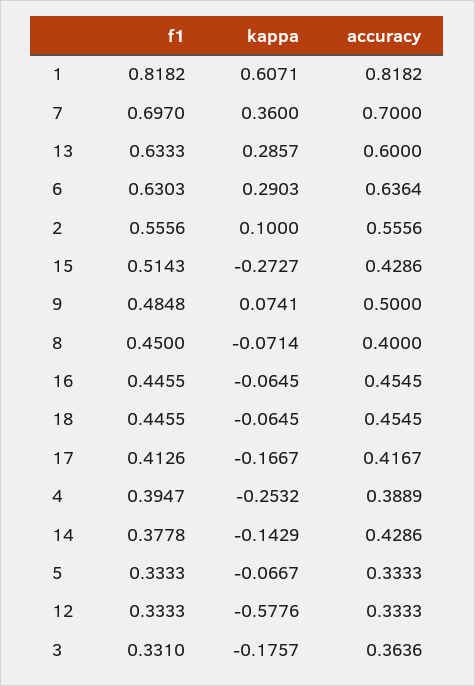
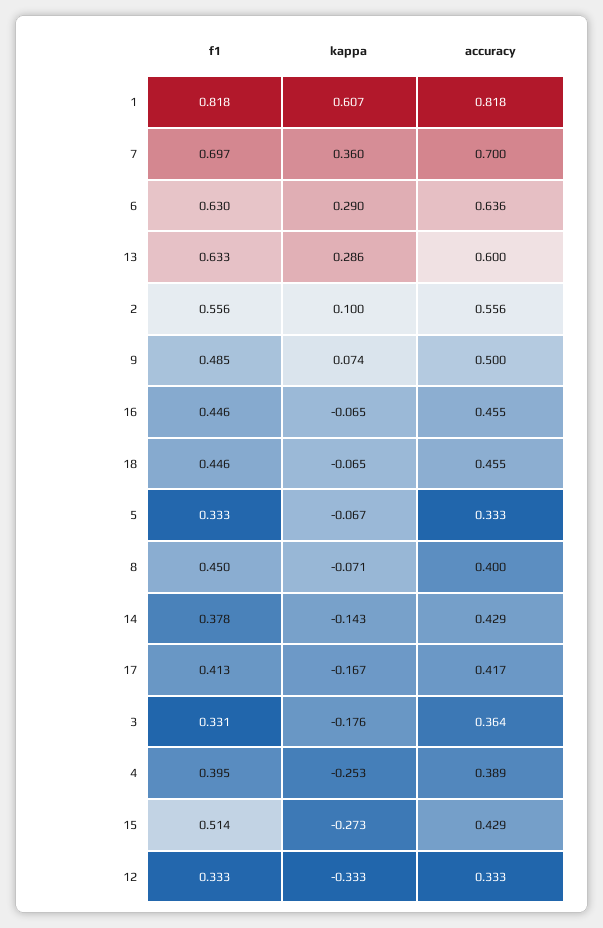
  {
    "f1": {
      "1": 0.8182,
      "7": 0.697,
      "13": 0.6333,
      "6": 0.6303,
      "2": 0.5556,
      "15": 0.5143,
      "9": 0.4848,
      "8": 0.45,
      "16": 0.4455,
      "18": 0.4455,
      "17": 0.4126,
      "4": 0.3947,
      "14": 0.3778,
      "5": 0.3333,
      "12": 0.3333,
      "3": 0.331
    },
    "kappa": {
      "1": 0.6071,
      "7": 0.36,
      "13": 0.2857,
      "6": 0.2903,
      "2": 0.1,
      "15": -0.2727,
      "9": 0.0741,
      "8": -0.0714,
      "16": -0.0645,
      "18": -0.0645,
      "17": -0.1667,
      "4": -0.2532,
      "14": -0.1429,
      "5": -0.0667,
-     "12": -0.5776,
+     "12": -0.333,
      "3": -0.1757
    },
    "accuracy": {
      "1": 0.8182,
      "7": 0.7,
      "13": 0.6,
      "6": 0.6364,
      "2": 0.5556,
      "15": 0.4286,
      "9": 0.5,
      "8": 0.4,
      "16": 0.4545,
      "18": 0.4545,
      "17": 0.4167,
      "4": 0.3889,
      "14": 0.4286,
      "5": 0.3333,
      "12": 0.3333,
      "3": 0.3636
    }
  }

